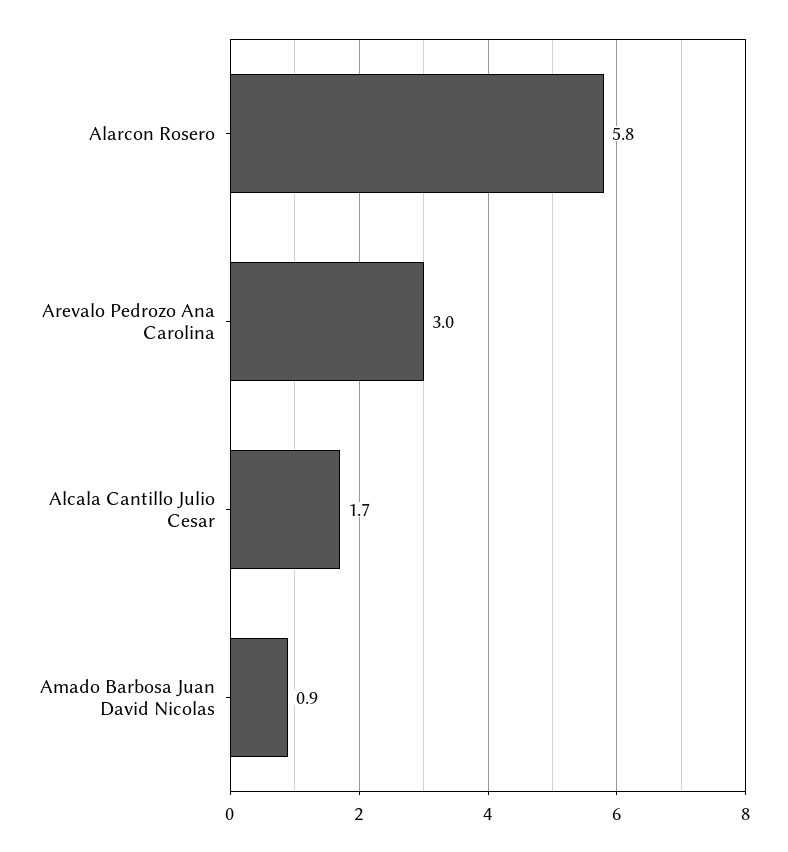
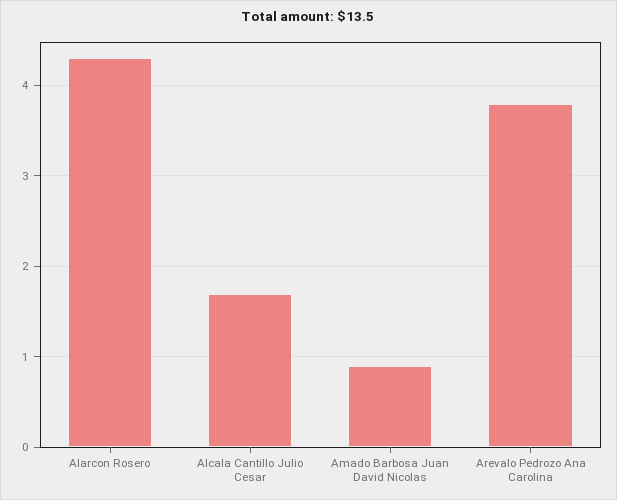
  {
-   "Alarcon Rosero": 5.8,
+   "Alarcon Rosero": 4.3,
-   "Arevalo Pedrozo Ana Carolina": 3,
+   "Arevalo Pedrozo Ana Carolina": 3.8,
    "Alcala Cantillo Julio Cesar": 1.7,
    "Amado Barbosa Juan David Nicolas": 0.9
  }

